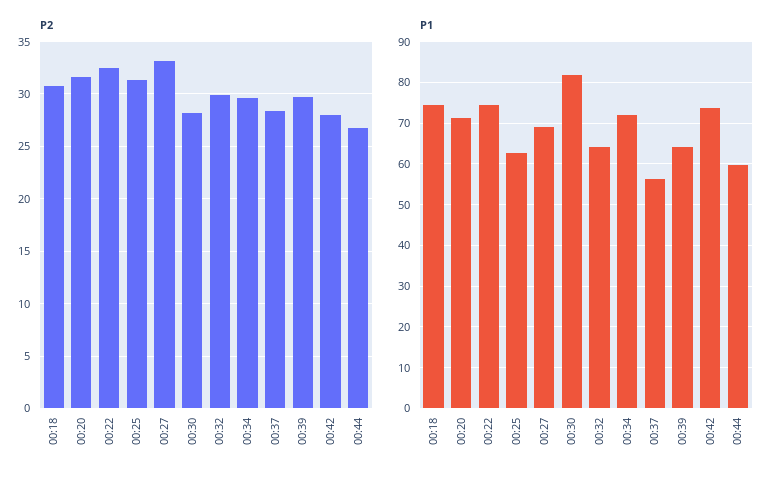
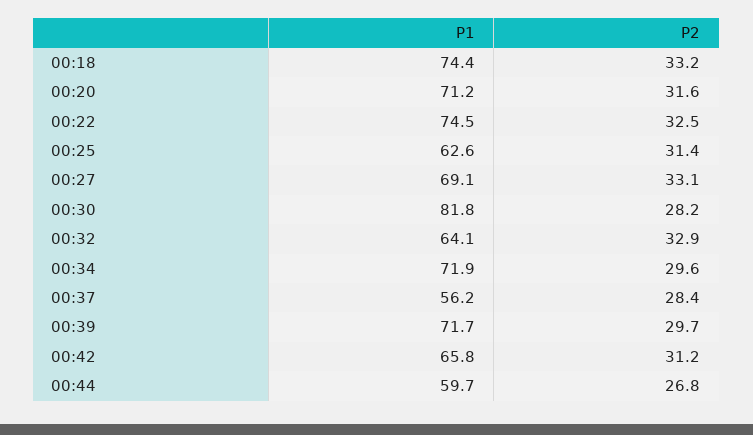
  {
    "P2": {
-     "00:18": 31,
+     "00:18": 33.2,
      "00:20": 31.6,
      "00:22": 32.5,
      "00:25": 31.4,
      "00:27": 33.1,
      "00:30": 28.2,
-     "00:32": 30,
+     "00:32": 32.9,
      "00:34": 29.6,
      "00:37": 28.4,
      "00:39": 29.7,
-     "00:42": 28,
+     "00:42": 31.2,
      "00:44": 26.8
    },
    "P1": {
      "00:18": 74.4,
      "00:20": 71.2,
      "00:22": 74.5,
      "00:25": 62.6,
      "00:27": 69.1,
      "00:30": 81.8,
      "00:32": 64.1,
      "00:34": 71.9,
      "00:37": 56.2,
-     "00:39": 64,
+     "00:39": 71.7,
-     "00:42": 74,
+     "00:42": 65.8,
      "00:44": 59.7
    }
  }

